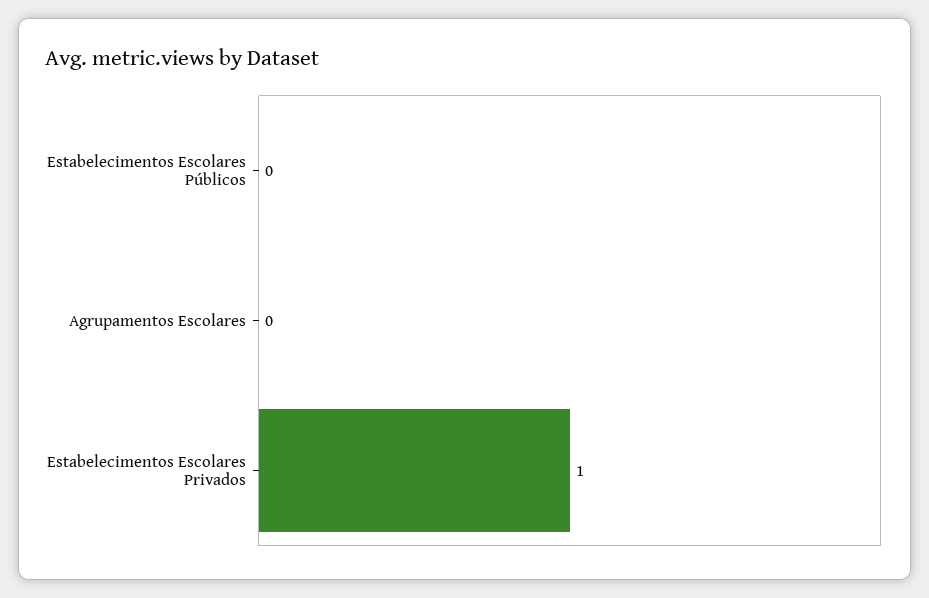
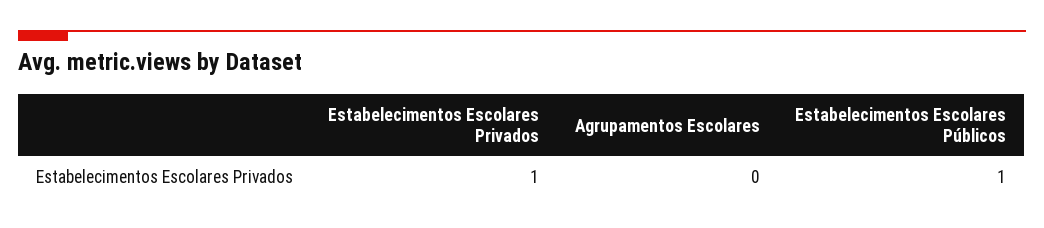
  {
-   "Estabelecimentos Escolares Públicos": 0,
+   "Estabelecimentos Escolares Públicos": 1,
    "Agrupamentos Escolares": 0,
    "Estabelecimentos Escolares Privados": 1
  }

